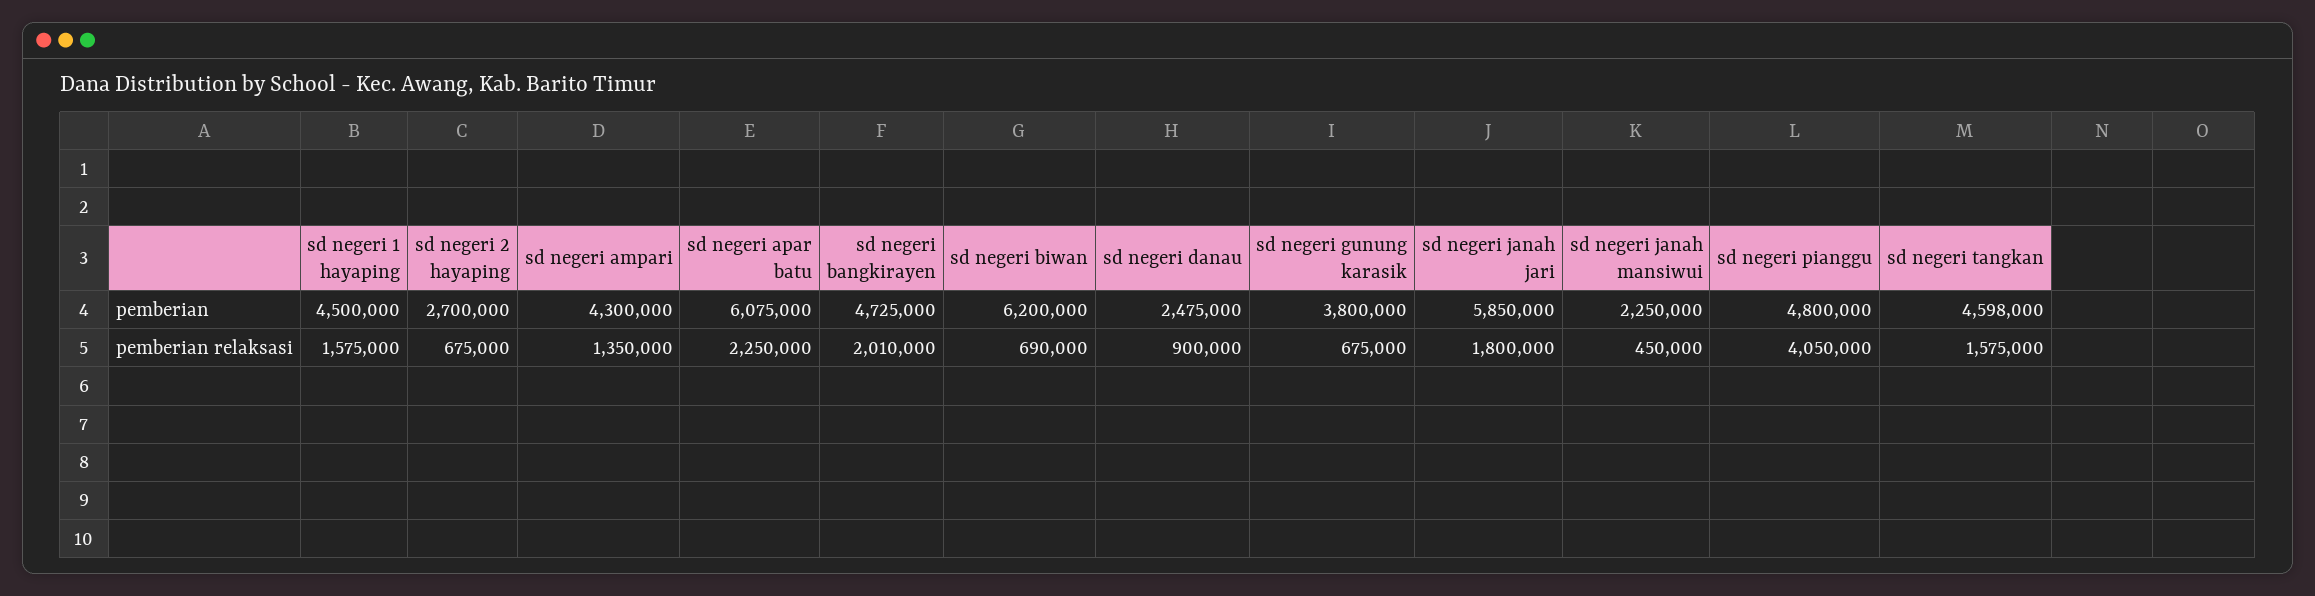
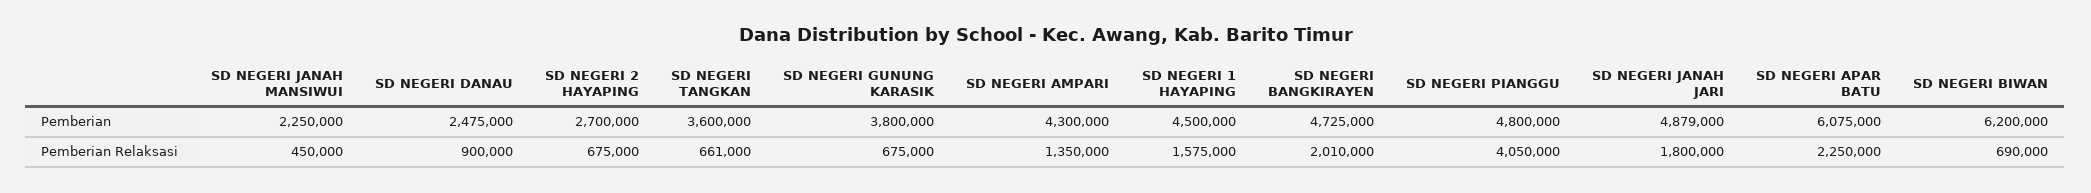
  {
    "sd negeri 1 hayaping": {
      "pemberian": 4500000,
      "pemberian relaksasi": 1575000
    },
    "sd negeri 2 hayaping": {
      "pemberian": 2700000,
      "pemberian relaksasi": 675000
    },
    "sd negeri ampari": {
      "pemberian": 4300000,
      "pemberian relaksasi": 1350000
    },
    "sd negeri apar batu": {
      "pemberian": 6075000,
      "pemberian relaksasi": 2250000
    },
    "sd negeri bangkirayen": {
      "pemberian": 4725000,
      "pemberian relaksasi": 2010000
    },
    "sd negeri biwan": {
      "pemberian": 6200000,
      "pemberian relaksasi": 690000
    },
    "sd negeri danau": {
      "pemberian": 2475000,
      "pemberian relaksasi": 900000
    },
    "sd negeri gunung karasik": {
      "pemberian": 3800000,
      "pemberian relaksasi": 675000
    },
    "sd negeri janah jari": {
-     "pemberian": 5850000,
+     "pemberian": 4879000,
      "pemberian relaksasi": 1800000
    },
    "sd negeri janah mansiwui": {
      "pemberian": 2250000,
      "pemberian relaksasi": 450000
    },
    "sd negeri pianggu": {
      "pemberian": 4800000,
      "pemberian relaksasi": 4050000
    },
    "sd negeri tangkan": {
-     "pemberian": 4598000,
+     "pemberian": 3600000,
-     "pemberian relaksasi": 1575000
+     "pemberian relaksasi": 661000
    }
  }

